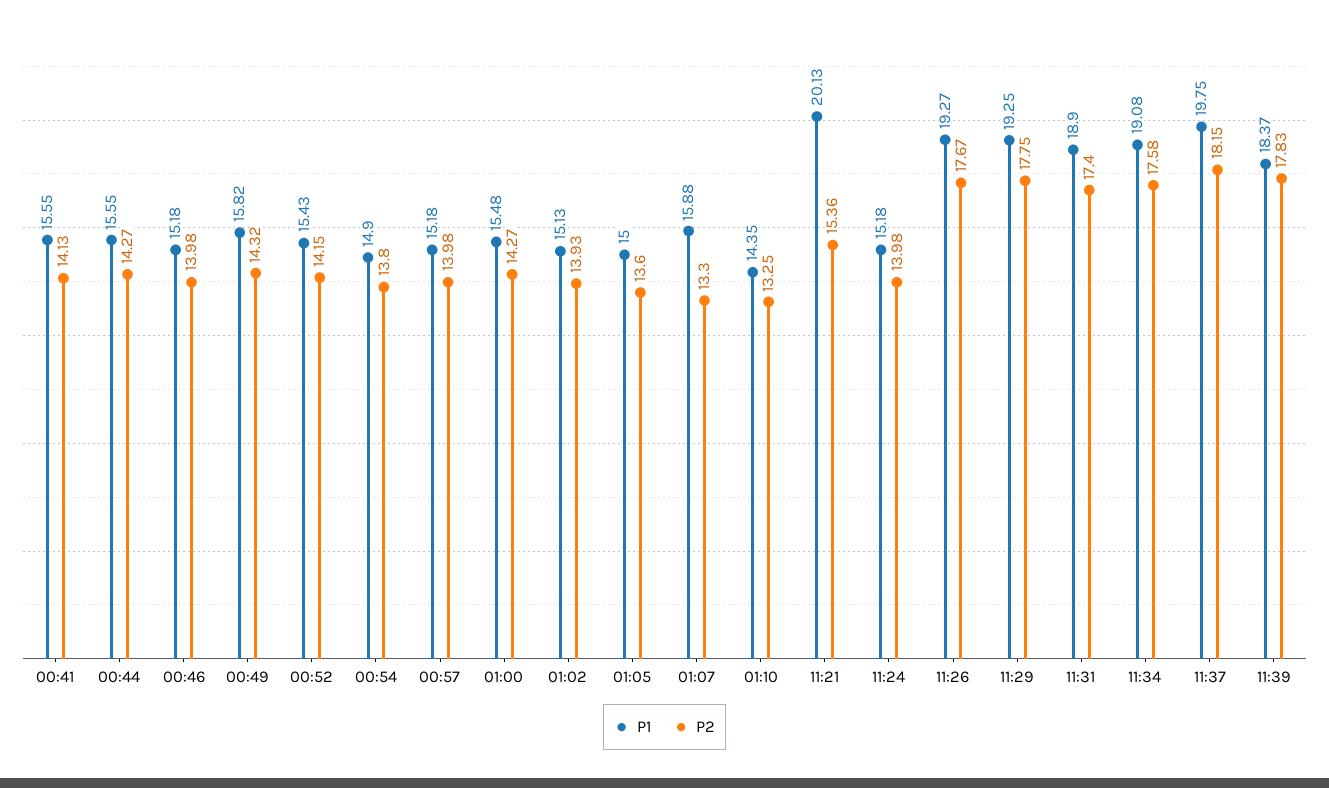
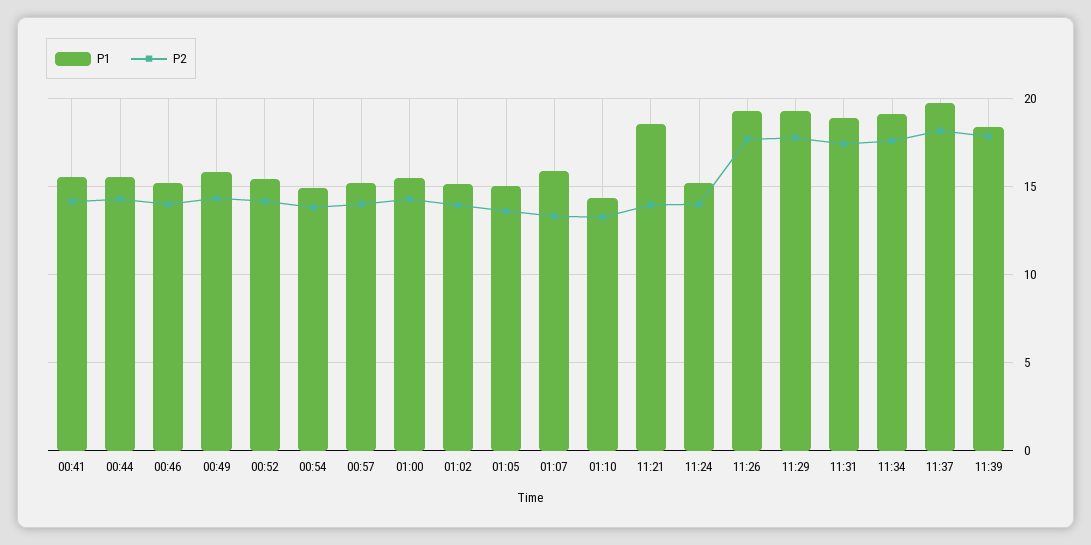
  {
    "P1": {
      "00:41": 15.55,
      "00:44": 15.55,
      "00:46": 15.18,
      "00:49": 15.82,
      "00:52": 15.43,
      "00:54": 14.9,
      "00:57": 15.18,
      "01:00": 15.48,
      "01:02": 15.13,
      "01:05": 15,
      "01:07": 15.88,
      "01:10": 14.35,
-     "11:21": 20.13,
+     "11:21": 18.5,
      "11:24": 15.18,
      "11:26": 19.27,
      "11:29": 19.25,
      "11:31": 18.9,
      "11:34": 19.08,
      "11:37": 19.75,
      "11:39": 18.37
    },
    "P2": {
      "00:41": 14.13,
      "00:44": 14.27,
      "00:46": 13.98,
      "00:49": 14.32,
      "00:52": 14.15,
      "00:54": 13.8,
      "00:57": 13.98,
      "01:00": 14.27,
      "01:02": 13.93,
      "01:05": 13.6,
      "01:07": 13.3,
      "01:10": 13.25,
-     "11:21": 15.36,
+     "11:21": 14,
      "11:24": 13.98,
      "11:26": 17.67,
      "11:29": 17.75,
      "11:31": 17.4,
      "11:34": 17.58,
      "11:37": 18.15,
      "11:39": 17.83
    }
  }

